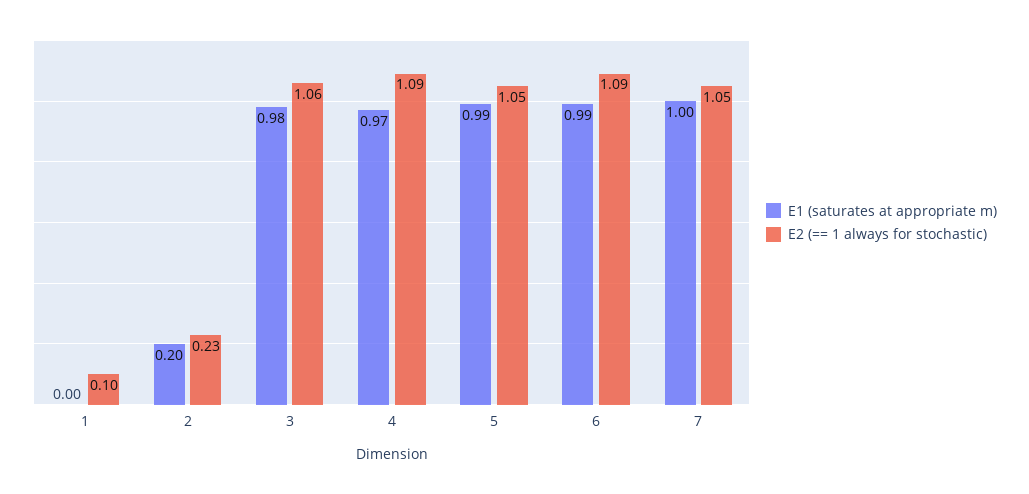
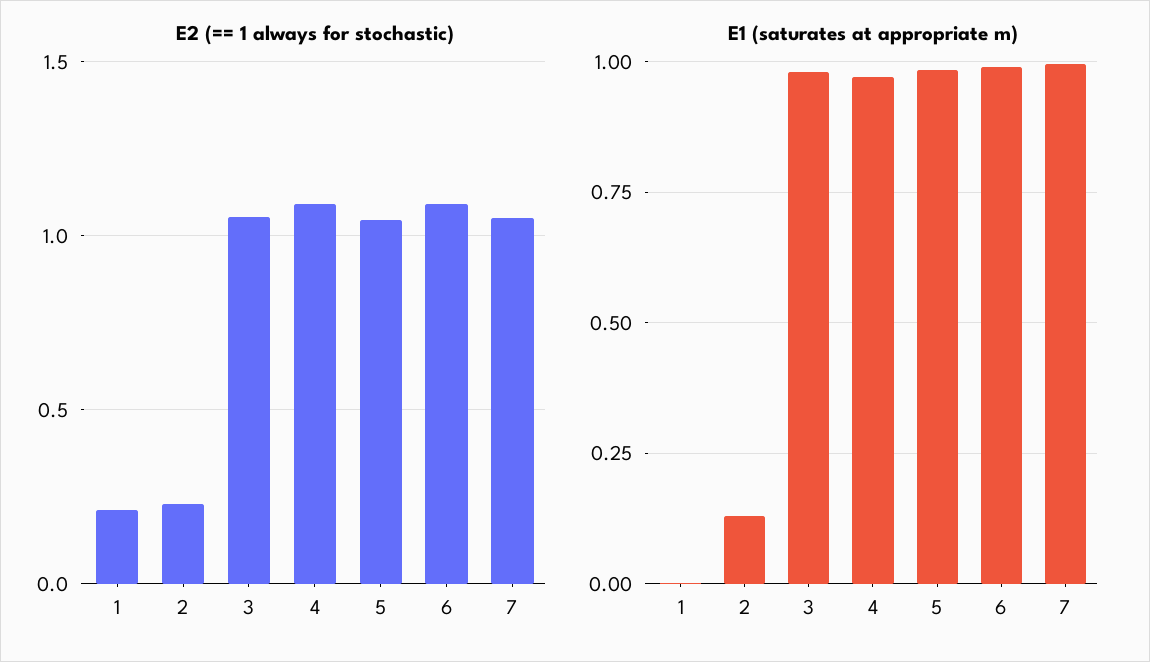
  {
    "E1 (saturates at appropriate m)": {
      "1": 0,
-     "2": 0.2,
+     "2": 0.125,
      "3": 0.98,
      "4": 0.97,
      "5": 0.99,
      "6": 0.99,
      "7": 1
    },
    "E2 (== 1 always for stochastic)": {
-     "1": 0.1,
+     "1": 0.2,
      "2": 0.23,
      "3": 1.06,
      "4": 1.09,
      "5": 1.05,
      "6": 1.09,
      "7": 1.05
    }
  }

